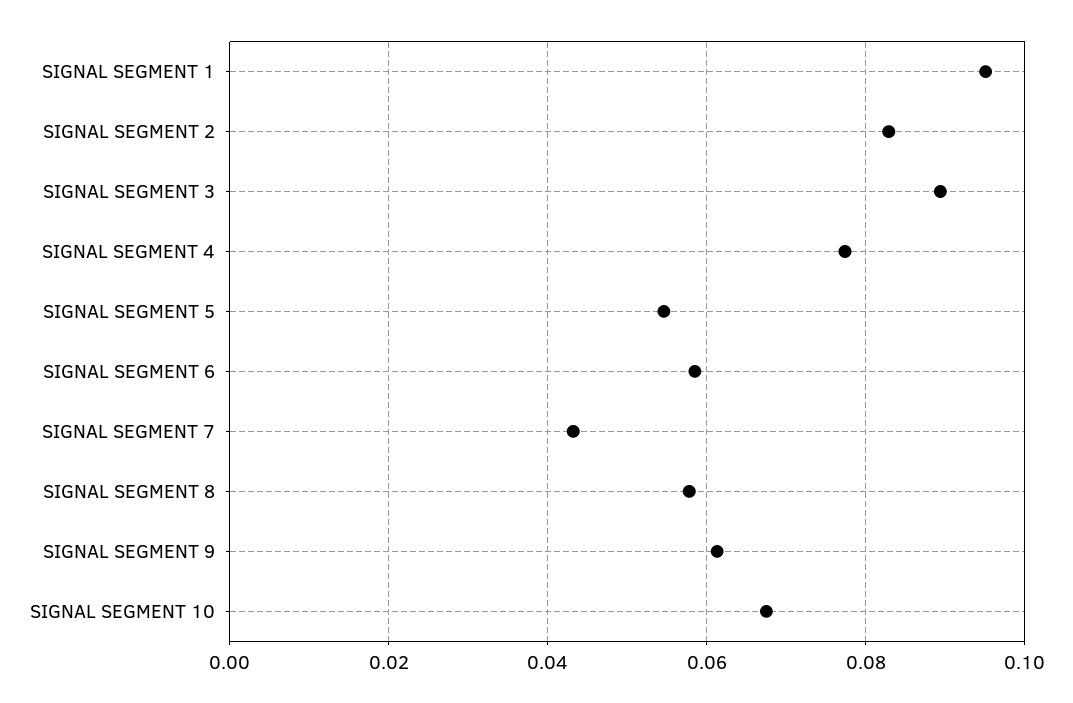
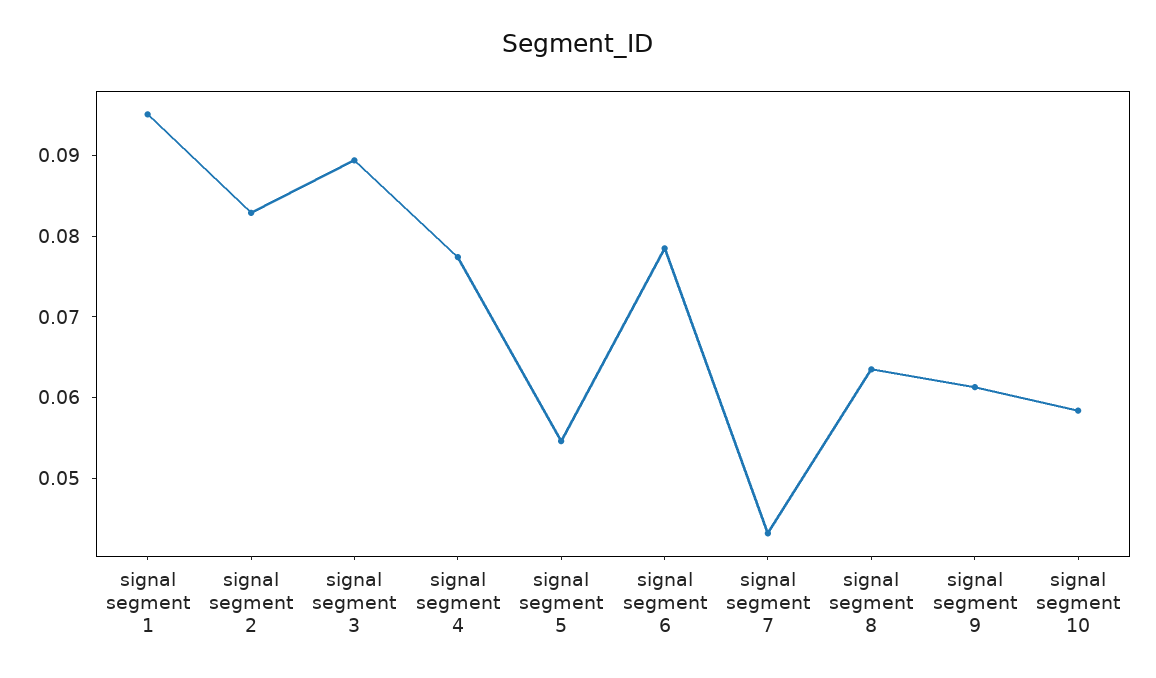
  {
    "SIGNAL SEGMENT 1": 0.096,
    "SIGNAL SEGMENT 2": 0.082,
    "SIGNAL SEGMENT 3": 0.09,
    "SIGNAL SEGMENT 4": 0.078,
    "SIGNAL SEGMENT 5": 0.054,
-   "SIGNAL SEGMENT 6": 0.058,
+   "SIGNAL SEGMENT 6": 0.078,
    "SIGNAL SEGMENT 7": 0.044,
-   "SIGNAL SEGMENT 8": 0.058,
+   "SIGNAL SEGMENT 8": 0.064,
    "SIGNAL SEGMENT 9": 0.062,
-   "SIGNAL SEGMENT 10": 0.068
+   "SIGNAL SEGMENT 10": 0.058
  }

